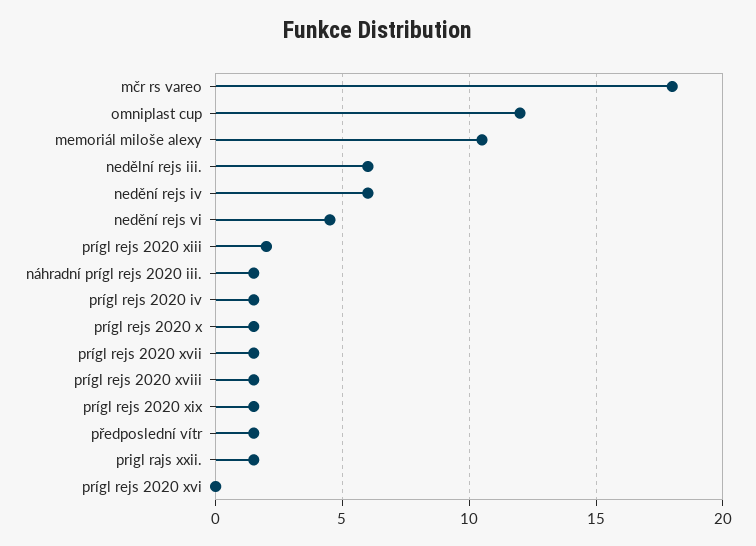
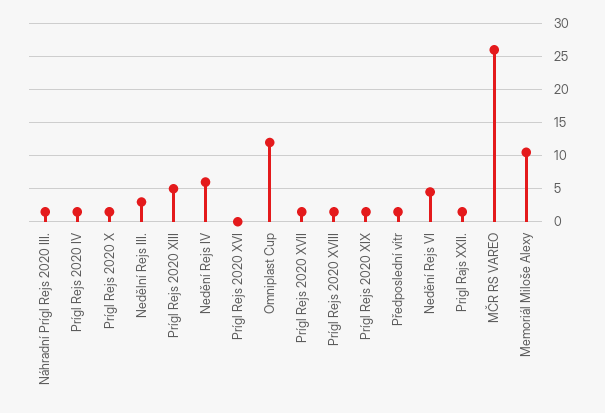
  {
-   "mčr rs vareo": 18,
+   "mčr rs vareo": 26,
    "omniplast cup": 12,
    "memoriál miloše alexy": 10.5,
-   "nedělní rejs iii.": 6,
+   "nedělní rejs iii.": 3,
    "nedění rejs iv": 6,
    "nedění rejs vi": 4.5,
-   "prígl rejs 2020 xiii": 2,
+   "prígl rejs 2020 xiii": 5,
    "náhradní prígl rejs 2020 iii.": 1.5,
    "prígl rejs 2020 iv": 1.5,
    "prígl rejs 2020 x": 1.5,
    "prígl rejs 2020 xvii": 1.5,
    "prígl rejs 2020 xviii": 1.5,
    "prígl rejs 2020 xix": 1.5,
    "předposlední vítr": 1.5,
    "prigl rajs xxii.": 1.5,
    "prígl rejs 2020 xvi": 0
  }

